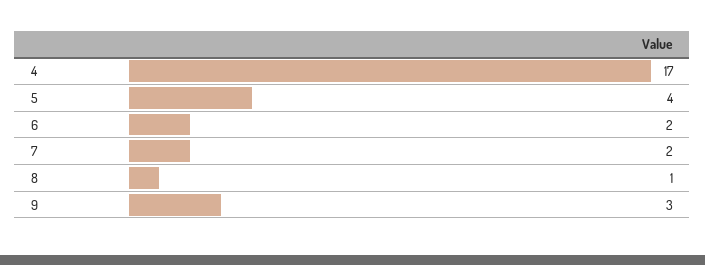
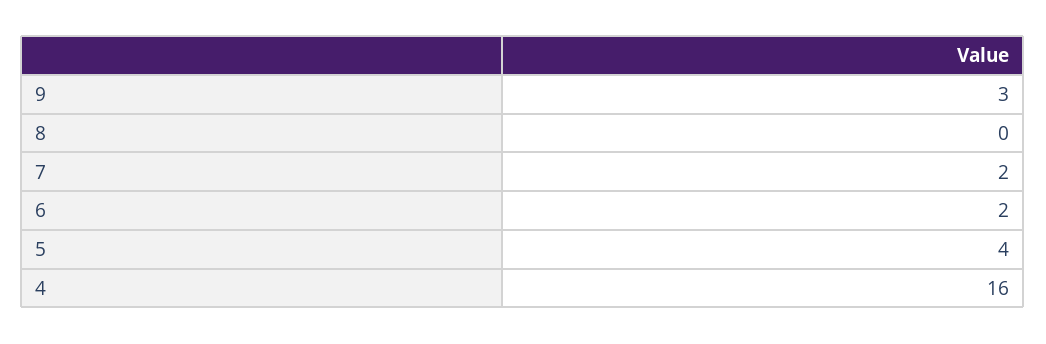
  {
-   "4": 17,
+   "4": 16,
    "5": 4,
    "6": 2,
    "7": 2,
-   "8": 1,
+   "8": 0,
    "9": 3
  }

